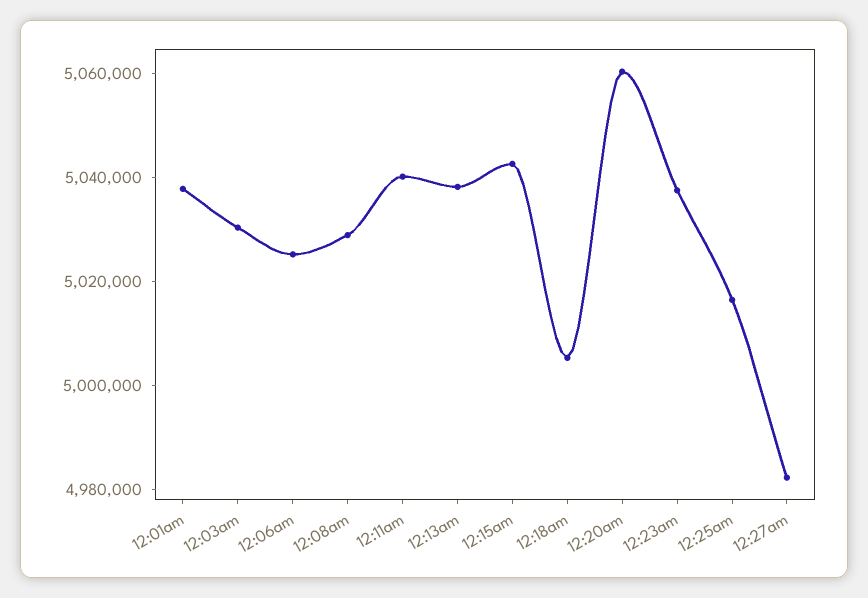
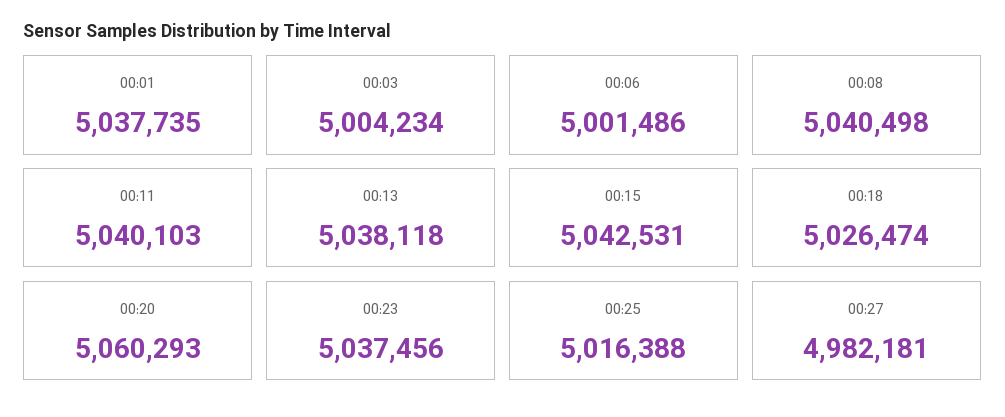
  {
    "12:01am": 5037735,
-   "12:03am": 5030000,
+   "12:03am": 5004234,
-   "12:06am": 5025000,
+   "12:06am": 5001486,
-   "12:08am": 5030000,
+   "12:08am": 5040498,
    "12:11am": 5040103,
    "12:13am": 5038118,
    "12:15am": 5042531,
-   "12:18am": 5005000,
+   "12:18am": 5026474,
    "12:20am": 5060293,
    "12:23am": 5037456,
    "12:25am": 5016388,
    "12:27am": 4982181
  }

